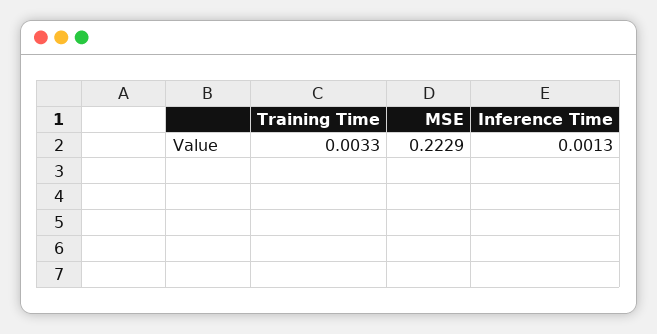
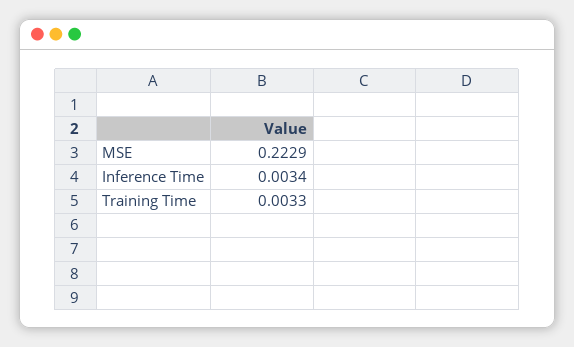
  {
    "Training Time": 0.0033,
    "MSE": 0.2229,
-   "Inference Time": 0.0013
+   "Inference Time": 0.0034
  }

